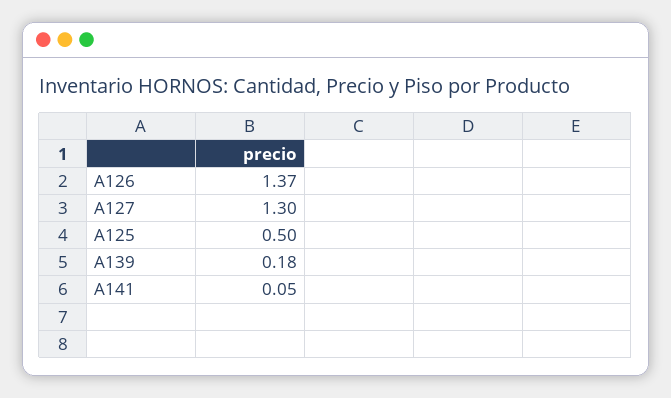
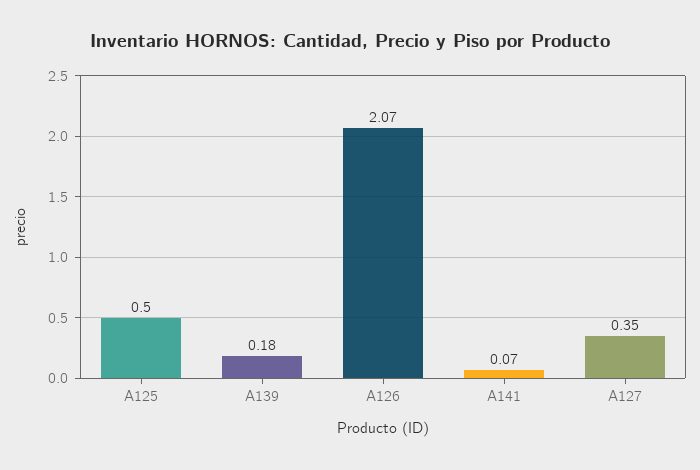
  {
-   "A126": 1.37,
+   "A126": 2.07,
-   "A127": 1.3,
+   "A127": 0.35,
    "A125": 0.5,
    "A139": 0.18,
-   "A141": 0.05
+   "A141": 0.07
  }

